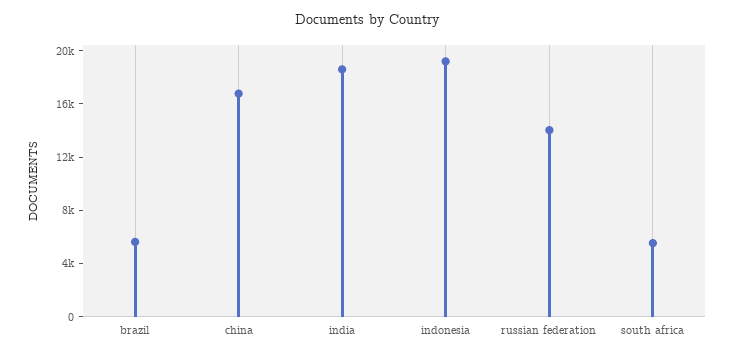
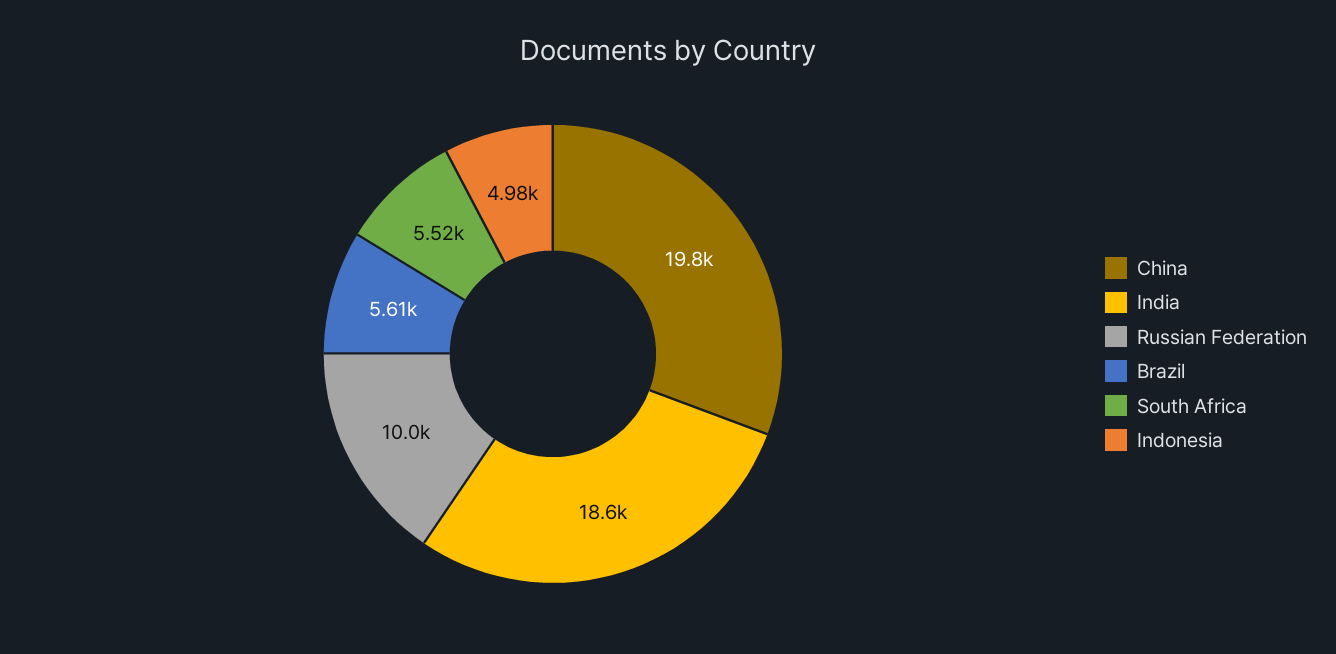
  {
    "brazil": 5610,
-   "china": 17000,
+   "china": 19800,
    "india": 18600,
-   "indonesia": 19000,
+   "indonesia": 4980,
-   "russian federation": 14000,
+   "russian federation": 10000,
    "south africa": 5520
  }

